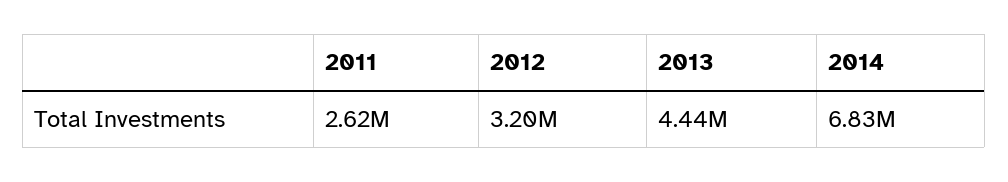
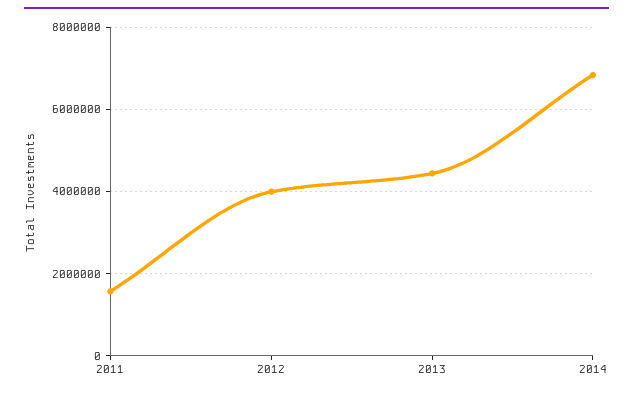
  {
-   "2011": 2620000,
+   "2011": 1600000,
-   "2012": 3200000,
+   "2012": 4000000,
    "2013": 4440000,
    "2014": 6830000
  }

